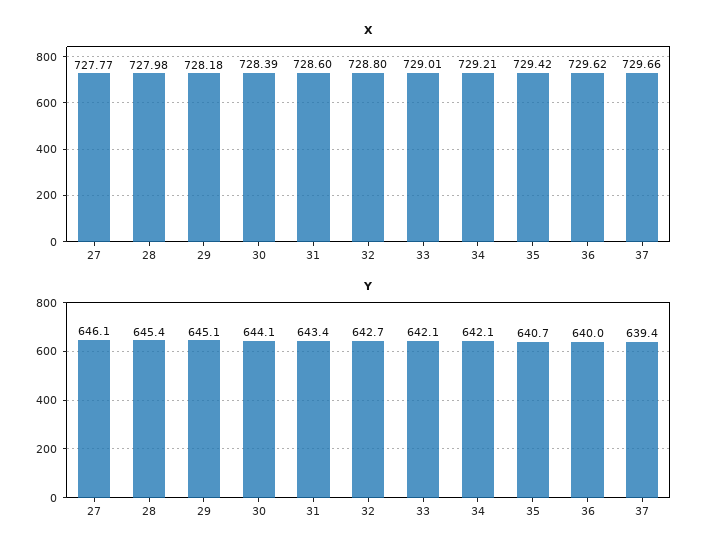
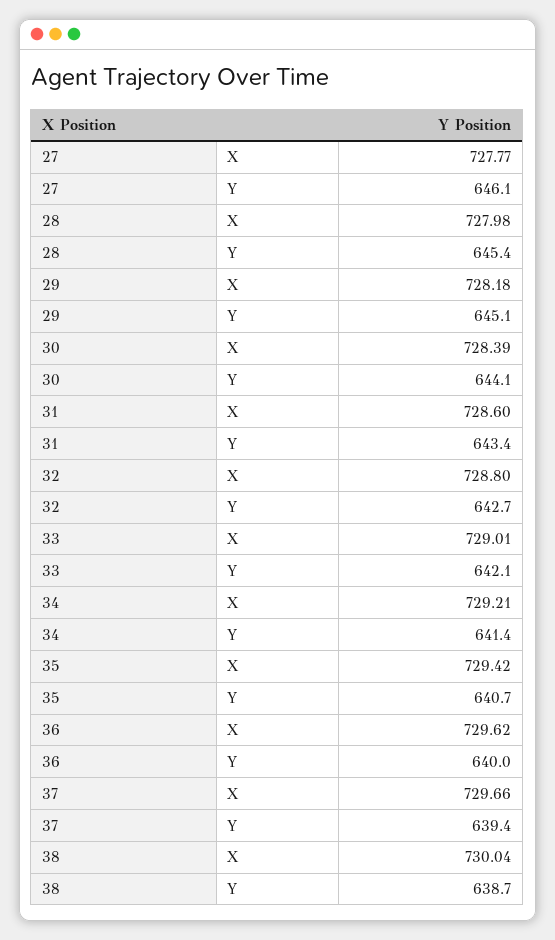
  {
    "X": {
      "27": 727.77,
      "28": 727.98,
      "29": 728.18,
      "30": 728.39,
      "31": 728.6,
      "32": 728.8,
      "33": 729.01,
      "34": 729.21,
      "35": 729.42,
      "36": 729.62,
-     "37": 729.66
+     "37": 729.66,
+     "38": 730.04
    },
    "Y": {
      "27": 646.1,
      "28": 645.4,
      "29": 645.1,
      "30": 644.1,
      "31": 643.4,
      "32": 642.7,
      "33": 642.1,
-     "34": 642.1,
+     "34": 641.4,
      "35": 640.7,
      "36": 640,
-     "37": 639.4
+     "37": 639.4,
+     "38": 638.7
    }
  }

